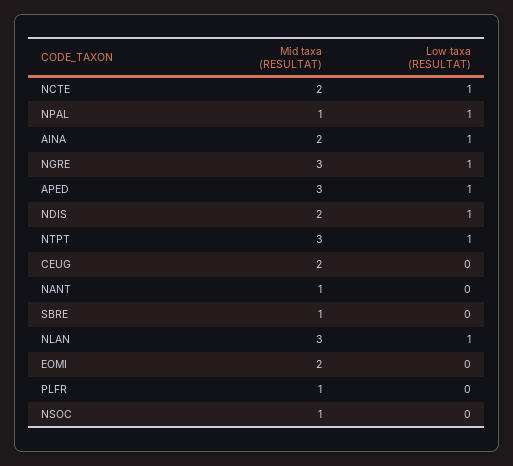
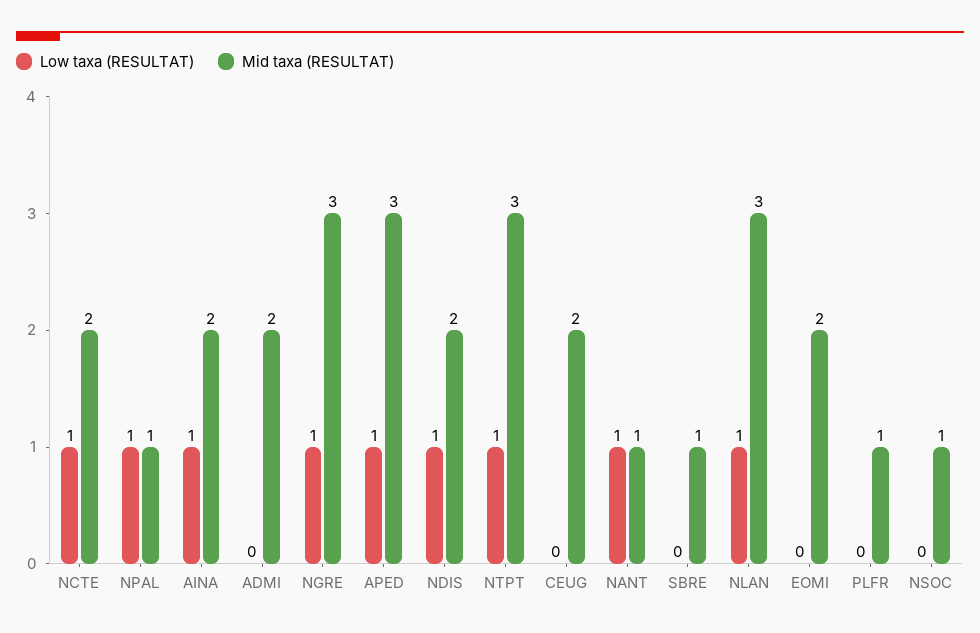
  {
    "Mid taxa (RESULTAT)": {
      "NCTE": 2,
      "NPAL": 1,
      "AINA": 2,
      "NGRE": 3,
      "APED": 3,
      "NDIS": 2,
      "NTPT": 3,
      "CEUG": 2,
      "NANT": 1,
      "SBRE": 1,
      "NLAN": 3,
      "EOMI": 2,
      "PLFR": 1,
-     "NSOC": 1
+     "NSOC": 1,
+     "ADMI": 2
    },
    "Low taxa (RESULTAT)": {
      "NCTE": 1,
      "NPAL": 1,
      "AINA": 1,
      "NGRE": 1,
      "APED": 1,
      "NDIS": 1,
      "NTPT": 1,
      "CEUG": 0,
-     "NANT": 0,
+     "NANT": 1,
      "SBRE": 0,
      "NLAN": 1,
      "EOMI": 0,
      "PLFR": 0,
-     "NSOC": 0
+     "NSOC": 0,
+     "ADMI": 0
    }
  }

